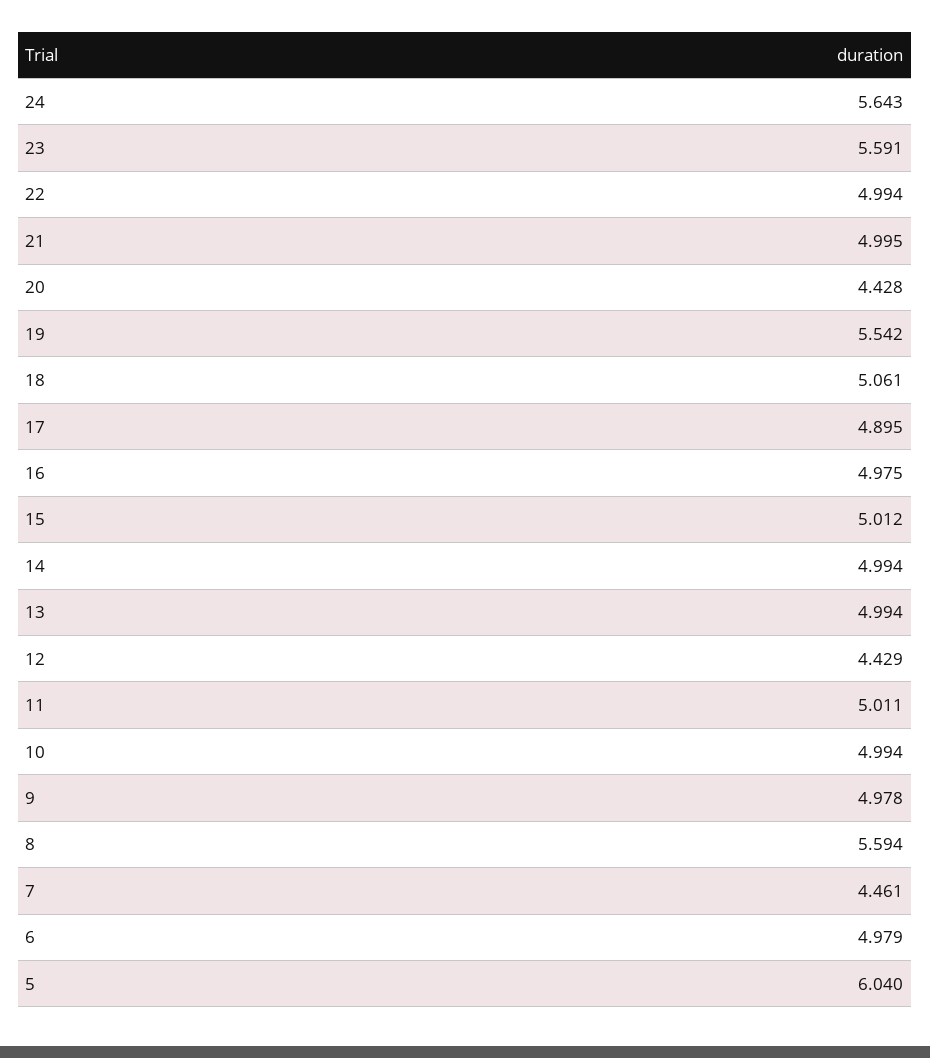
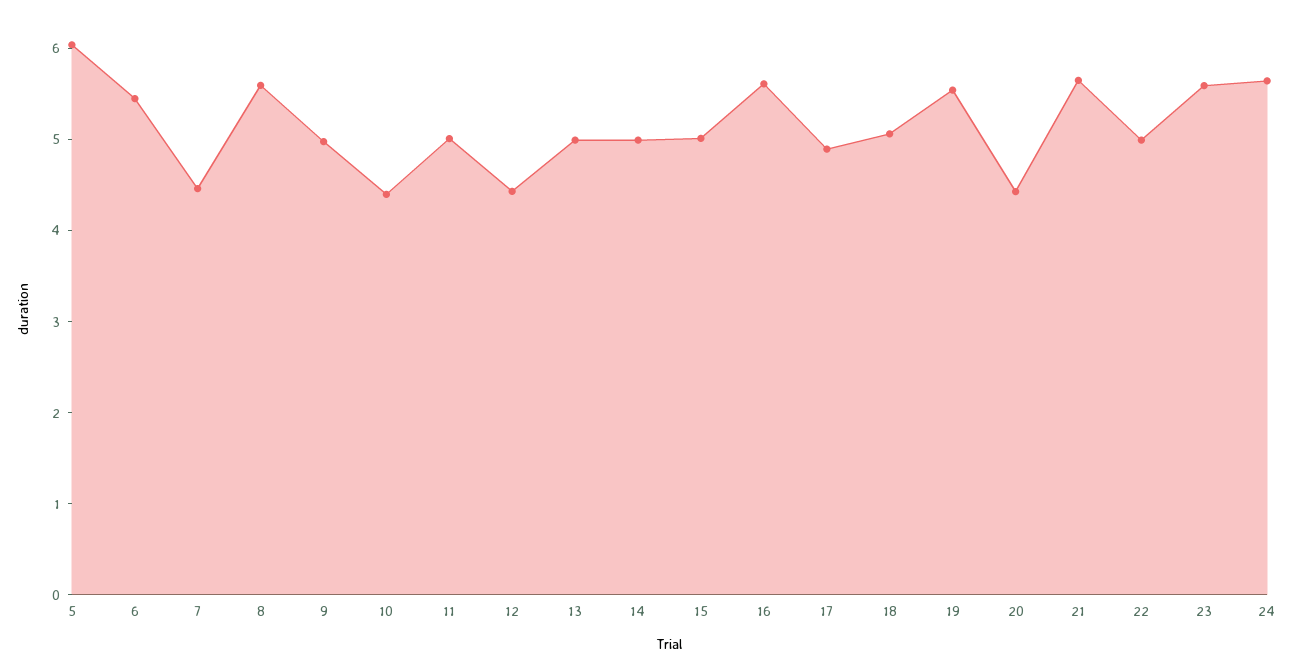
  {
    "24": 5.643,
    "23": 5.591,
    "22": 4.994,
-   "21": 4.995,
+   "21": 5.6,
    "20": 4.428,
    "19": 5.542,
    "18": 5.061,
    "17": 4.895,
-   "16": 4.975,
+   "16": 5.6,
    "15": 5.012,
    "14": 4.994,
    "13": 4.994,
    "12": 4.429,
    "11": 5.011,
-   "10": 4.994,
+   "10": 4.4,
    "9": 4.978,
    "8": 5.594,
    "7": 4.461,
-   "6": 4.979,
+   "6": 5.4,
    "5": 6.04
  }

